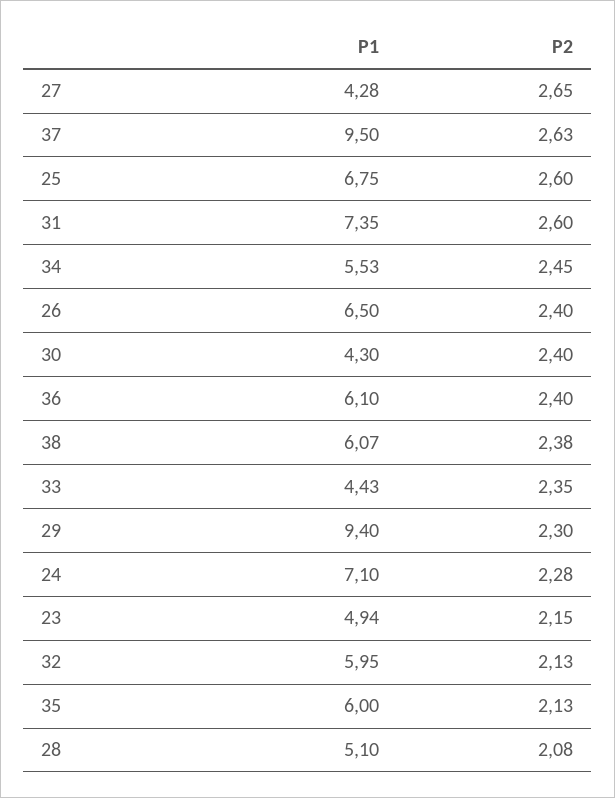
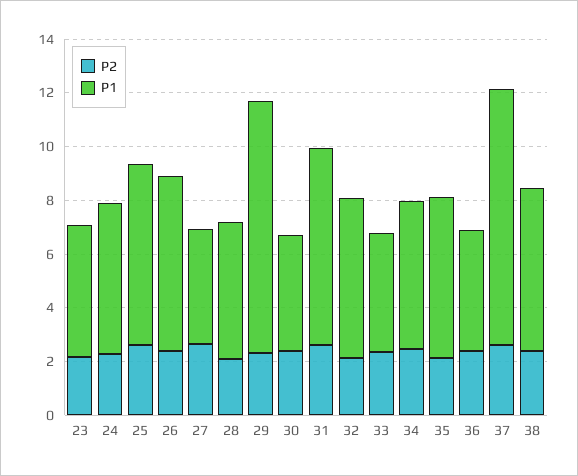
  {
    "P1": {
      "27": 4.28,
      "37": 9.5,
      "25": 6.75,
      "31": 7.35,
      "34": 5.53,
      "26": 6.5,
      "30": 4.3,
-     "36": 6.1,
+     "36": 4.5,
      "38": 6.07,
      "33": 4.43,
      "29": 9.4,
-     "24": 7.1,
+     "24": 5.5,
      "23": 4.94,
      "32": 5.95,
      "35": 6,
      "28": 5.1
    },
    "P2": {
      "27": 2.65,
      "37": 2.63,
      "25": 2.6,
      "31": 2.6,
      "34": 2.45,
      "26": 2.4,
      "30": 2.4,
      "36": 2.4,
      "38": 2.38,
      "33": 2.35,
      "29": 2.3,
      "24": 2.28,
      "23": 2.15,
      "32": 2.13,
      "35": 2.13,
      "28": 2.08
    }
  }

